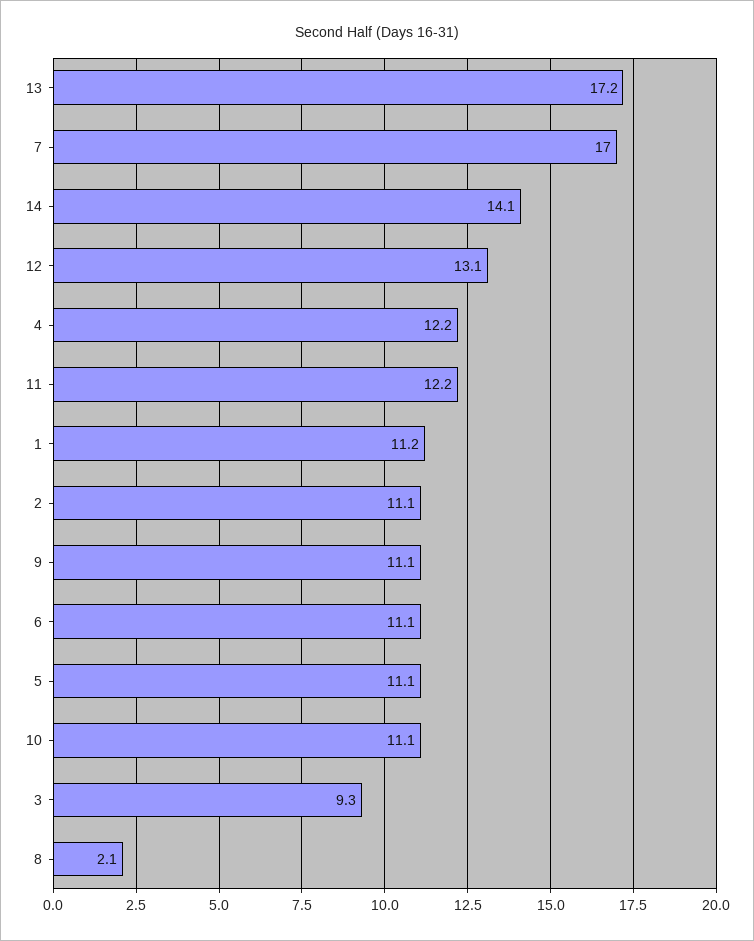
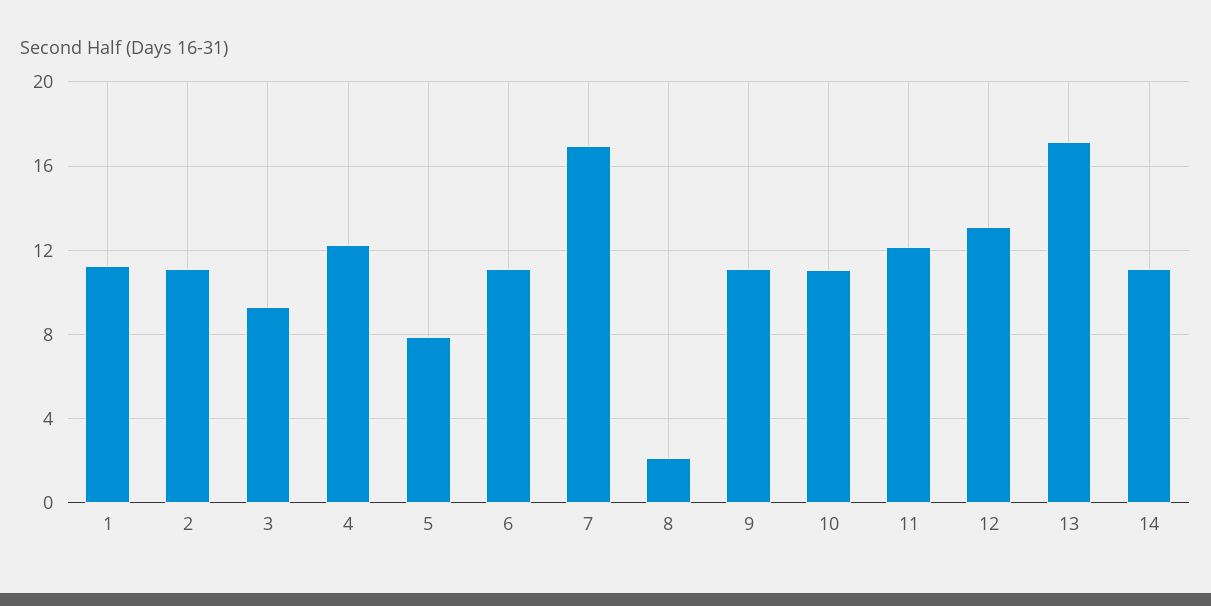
  {
    "13": 17.2,
    "7": 17,
-   "14": 14.1,
+   "14": 11,
    "12": 13.1,
    "4": 12.2,
    "11": 12.2,
    "1": 11.2,
    "2": 11.1,
    "9": 11.1,
    "6": 11.1,
-   "5": 11.1,
+   "5": 8,
    "10": 11.1,
    "3": 9.3,
    "8": 2.1
  }

